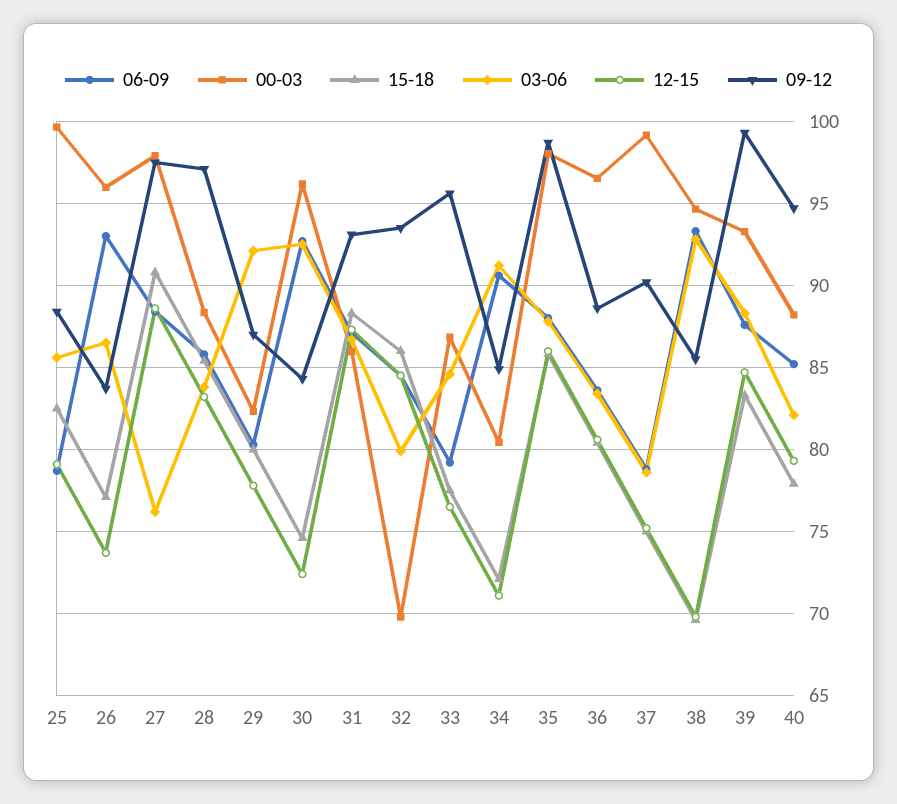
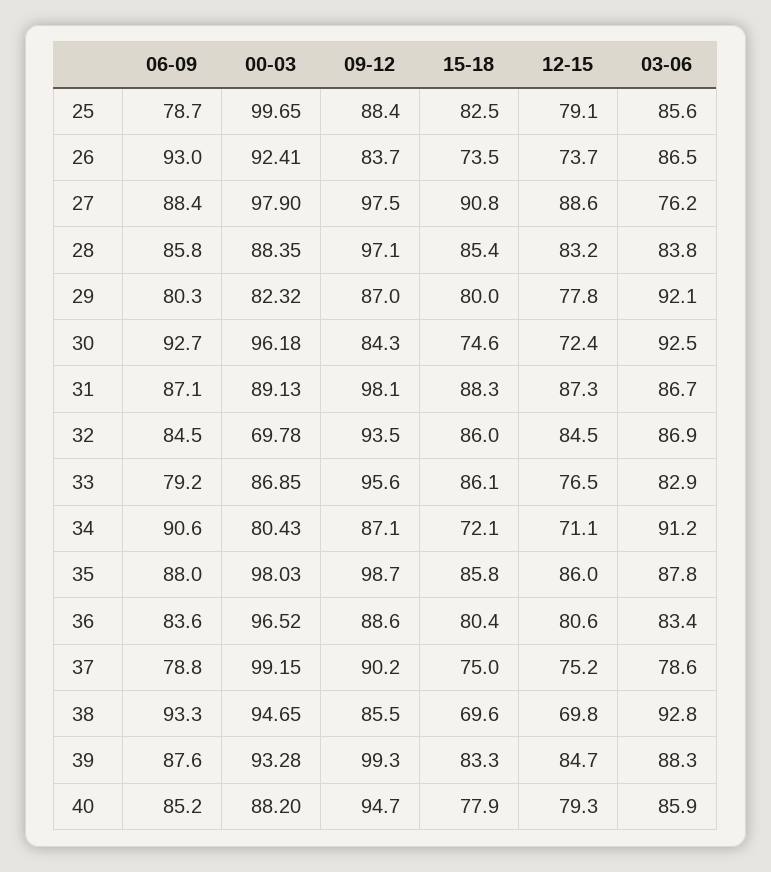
  {
    "06-09": {
      "25": 78.7,
      "26": 93,
      "27": 88.4,
      "28": 85.8,
      "29": 80.3,
      "30": 92.7,
      "31": 87.1,
      "32": 84.5,
      "33": 79.2,
      "34": 90.6,
      "35": 88,
      "36": 83.6,
      "37": 78.8,
      "38": 93.3,
      "39": 87.6,
      "40": 85.2
    },
    "00-03": {
      "25": 99.65,
-     "26": 96,
+     "26": 92.41,
      "27": 97.9,
      "28": 88.35,
      "29": 82.32,
      "30": 96.18,
-     "31": 86,
+     "31": 89.13,
      "32": 69.78,
      "33": 86.85,
      "34": 80.43,
      "35": 98.03,
      "36": 96.52,
      "37": 99.15,
      "38": 94.65,
      "39": 93.28,
      "40": 88.2
    },
    "15-18": {
      "25": 82.5,
-     "26": 77,
+     "26": 73.5,
      "27": 90.8,
      "28": 85.4,
      "29": 80,
      "30": 74.6,
      "31": 88.3,
      "32": 86,
-     "33": 77.5,
+     "33": 86.1,
      "34": 72.1,
      "35": 85.8,
      "36": 80.4,
      "37": 75,
      "38": 69.6,
      "39": 83.3,
      "40": 77.9
    },
    "03-06": {
      "25": 85.6,
      "26": 86.5,
      "27": 76.2,
      "28": 83.8,
      "29": 92.1,
      "30": 92.5,
      "31": 86.7,
-     "32": 80,
+     "32": 86.9,
-     "33": 84.5,
+     "33": 82.9,
      "34": 91.2,
      "35": 87.8,
      "36": 83.4,
      "37": 78.6,
      "38": 92.8,
      "39": 88.3,
-     "40": 82
+     "40": 85.9
    },
    "12-15": {
      "25": 79.1,
      "26": 73.7,
      "27": 88.6,
      "28": 83.2,
      "29": 77.8,
      "30": 72.4,
      "31": 87.3,
      "32": 84.5,
      "33": 76.5,
      "34": 71.1,
      "35": 86,
      "36": 80.6,
      "37": 75.2,
      "38": 69.8,
      "39": 84.7,
      "40": 79.3
    },
    "09-12": {
      "25": 88.4,
      "26": 83.7,
      "27": 97.5,
      "28": 97.1,
      "29": 87,
      "30": 84.3,
-     "31": 93,
+     "31": 98.1,
      "32": 93.5,
      "33": 95.6,
-     "34": 85,
+     "34": 87.1,
      "35": 98.7,
      "36": 88.6,
      "37": 90.2,
      "38": 85.5,
      "39": 99.3,
      "40": 94.7
    }
  }

